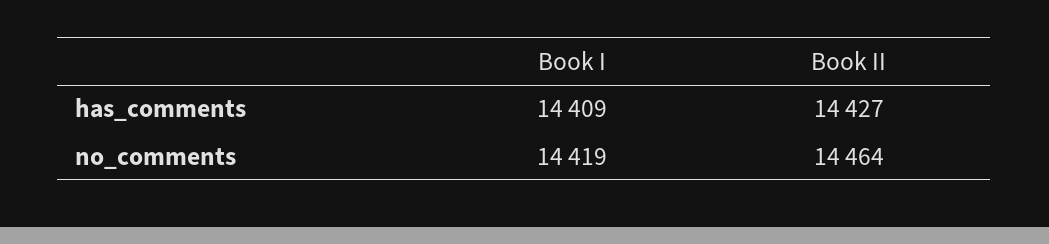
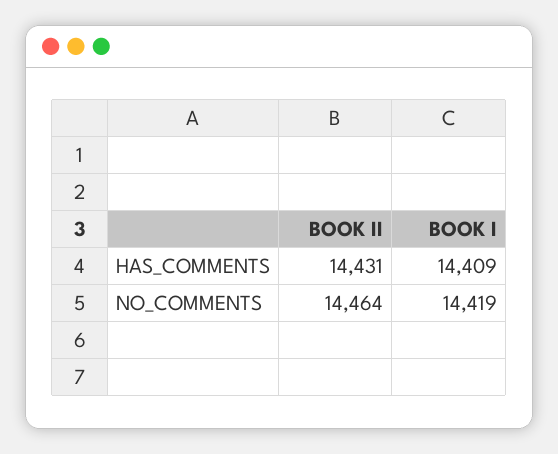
  {
    "Book I": {
      "has_comments": 14409,
      "no_comments": 14419
    },
    "Book II": {
-     "has_comments": 14427,
+     "has_comments": 14431,
      "no_comments": 14464
    }
  }

